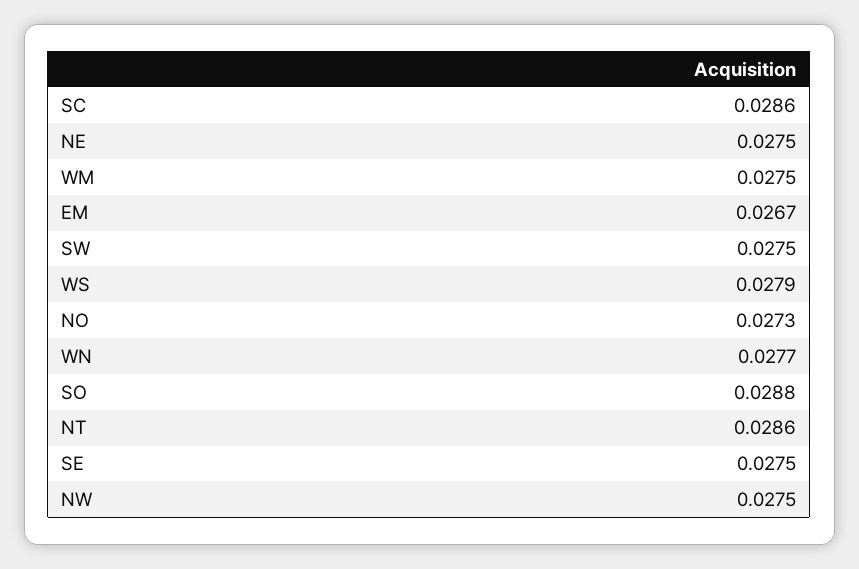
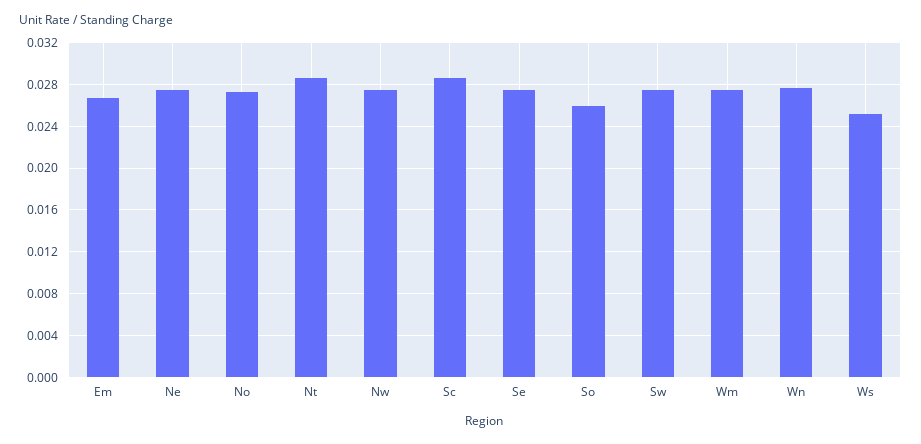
  {
    "SC": 0.0286,
    "NE": 0.0275,
    "WM": 0.0275,
    "EM": 0.0267,
    "SW": 0.0275,
-   "WS": 0.0279,
+   "WS": 0.025,
    "NO": 0.0273,
    "WN": 0.0277,
-   "SO": 0.0288,
+   "SO": 0.026,
    "NT": 0.0286,
    "SE": 0.0275,
    "NW": 0.0275
  }

